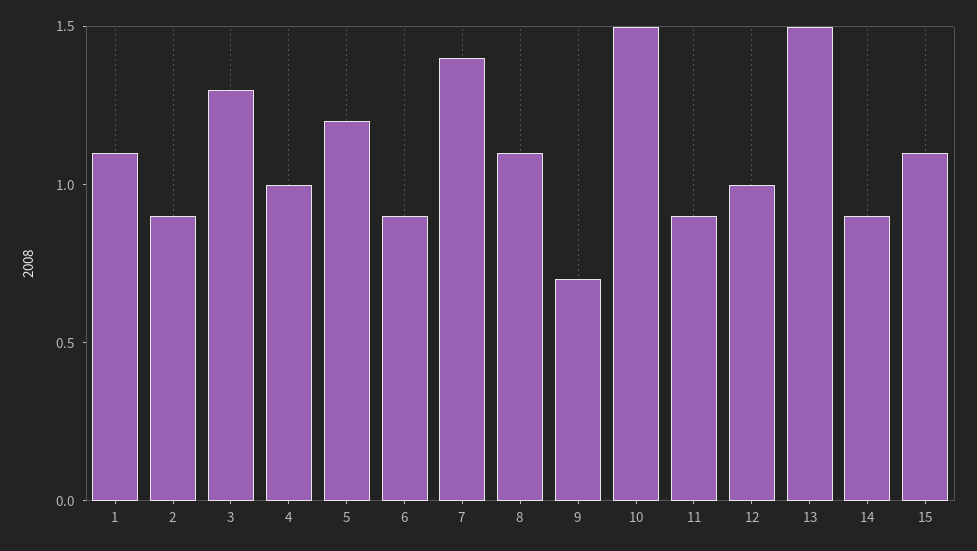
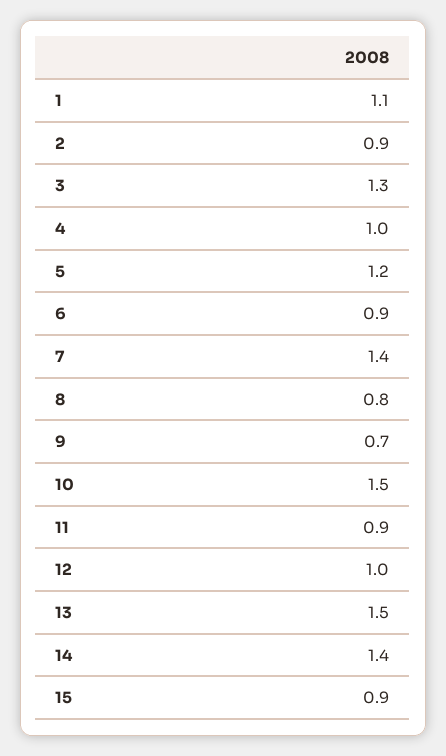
  {
    "1": 1.1,
    "2": 0.9,
    "3": 1.3,
    "4": 1,
    "5": 1.2,
    "6": 0.9,
    "7": 1.4,
-   "8": 1.1,
+   "8": 0.8,
    "9": 0.7,
    "10": 1.5,
    "11": 0.9,
    "12": 1,
    "13": 1.5,
-   "14": 0.9,
+   "14": 1.4,
-   "15": 1.1
+   "15": 0.9
  }

